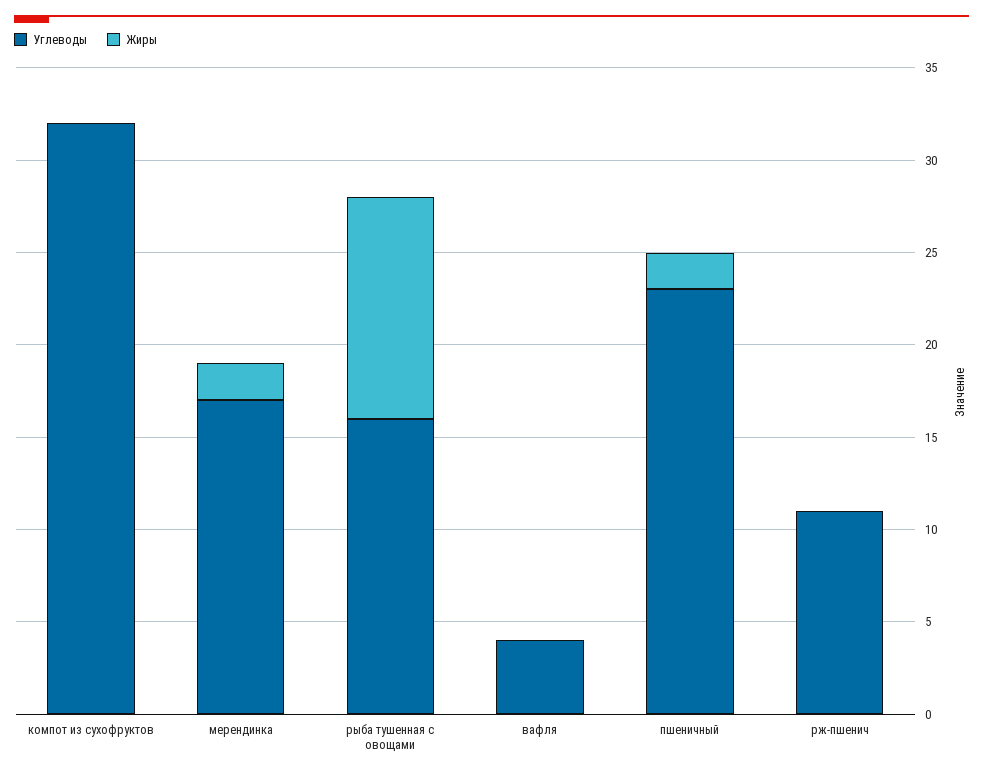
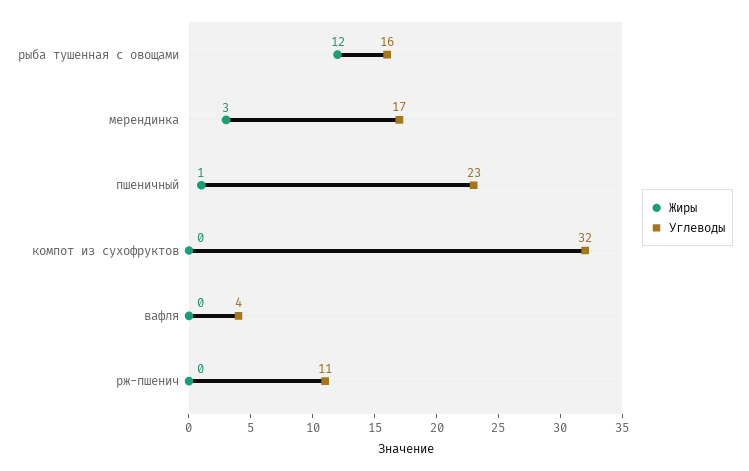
  {
    "Углеводы": {
      "компот из сухофруктов": 32,
      "мерендинка": 17,
      "рыба тушенная с овощами": 16,
      "вафля": 4,
      "пшеничный": 23,
      "рж-пшенич": 11
    },
    "Жиры": {
      "компот из сухофруктов": 0,
-     "мерендинка": 2,
+     "мерендинка": 3,
      "рыба тушенная с овощами": 12,
      "вафля": 0,
-     "пшеничный": 2,
+     "пшеничный": 1,
      "рж-пшенич": 0
    }
  }

